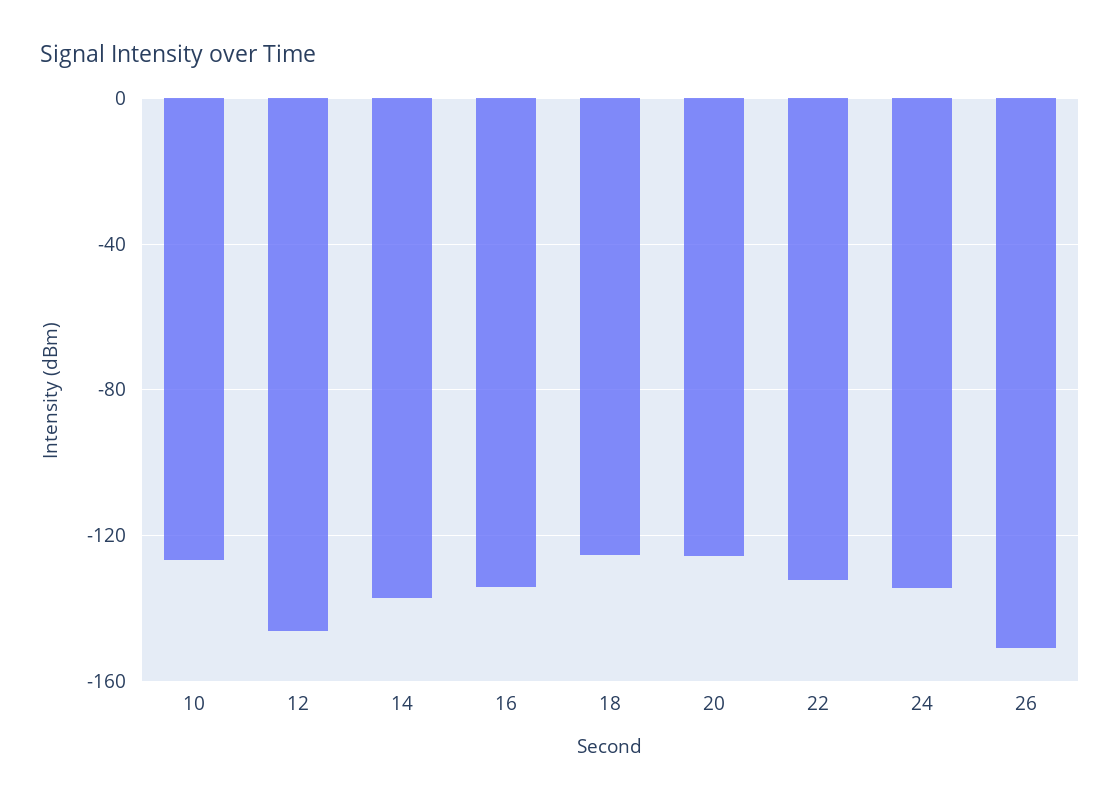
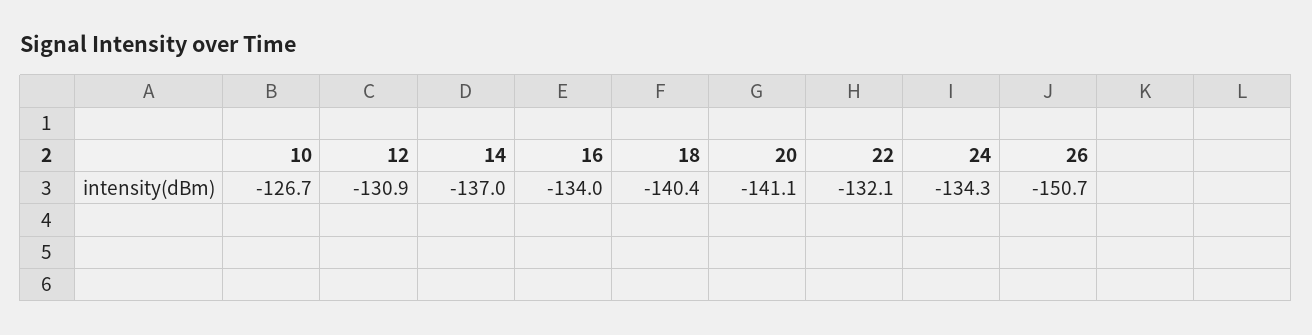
  {
    "10": -126.7,
-   "12": -145,
+   "12": -130.9,
    "14": -137,
    "16": -134,
-   "18": -125,
+   "18": -140.4,
-   "20": -125,
+   "20": -141.1,
    "22": -132.1,
    "24": -134.3,
    "26": -150.7
  }

